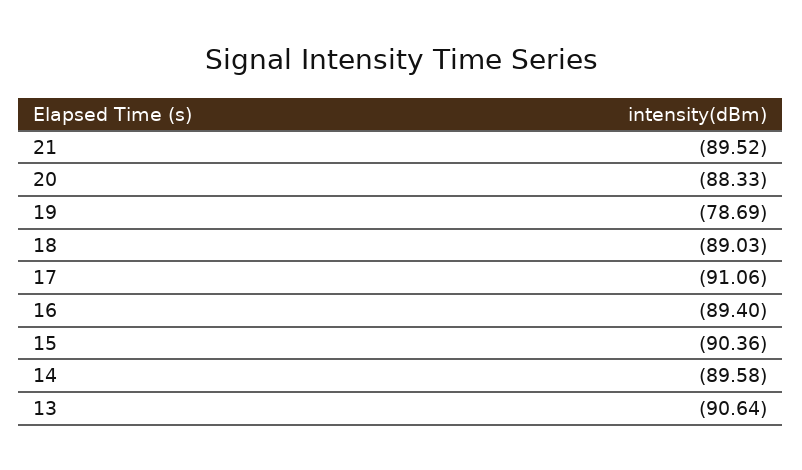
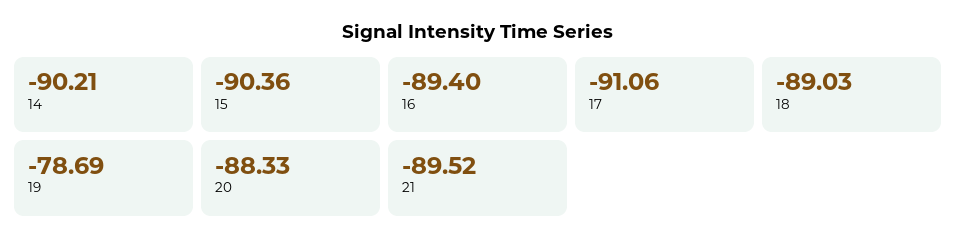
  {
    "21": -89.52,
    "20": -88.33,
    "19": -78.69,
    "18": -89.03,
    "17": -91.06,
    "16": -89.4,
    "15": -90.36,
-   "14": -89.58,
+   "14": -90.21
-   "13": -90.64
  }

